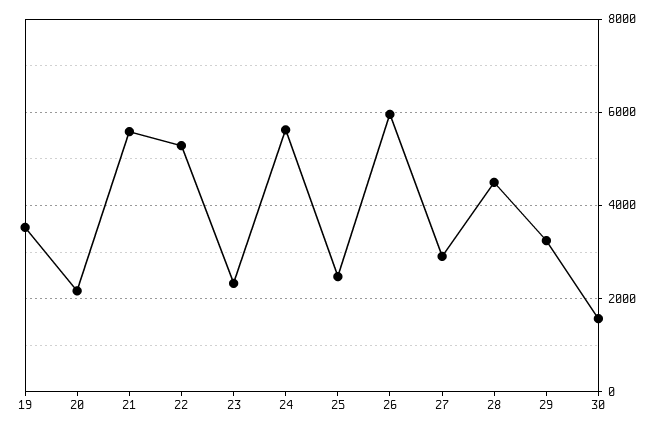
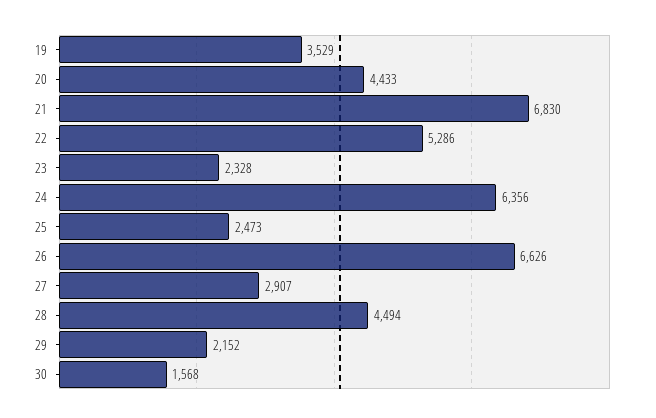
  {
    "19": 3529,
-   "20": 2200,
+   "20": 4433,
-   "21": 5600,
+   "21": 6830,
    "22": 5286,
    "23": 2328,
-   "24": 5600,
+   "24": 6356,
    "25": 2473,
-   "26": 6000,
+   "26": 6626,
    "27": 2907,
    "28": 4494,
-   "29": 3200,
+   "29": 2152,
    "30": 1568
  }

